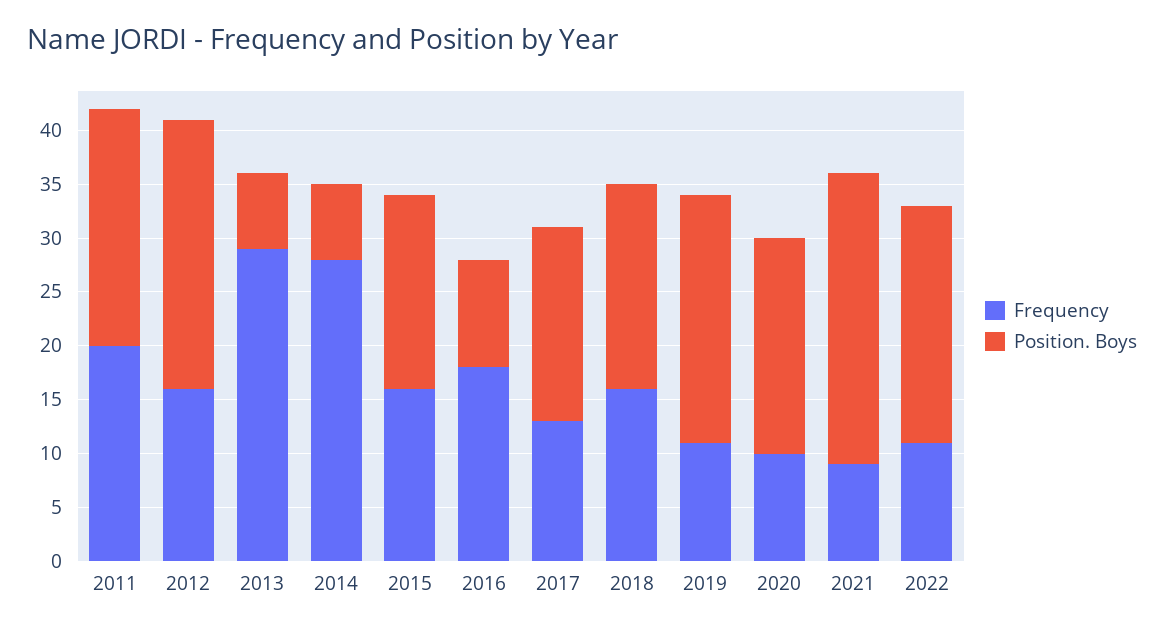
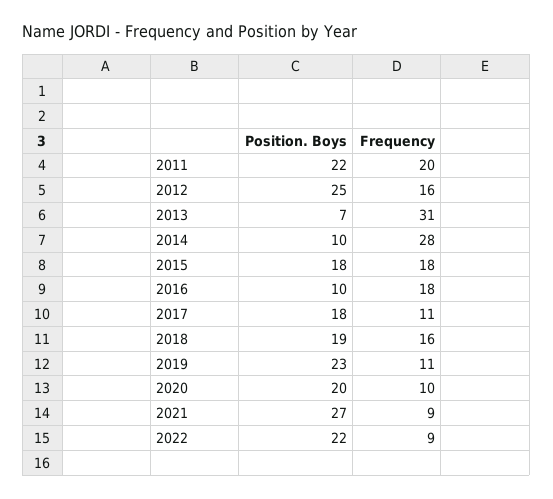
  {
    "Frequency": {
      "2011": 20,
      "2012": 16,
-     "2013": 29,
+     "2013": 31,
      "2014": 28,
-     "2015": 16,
+     "2015": 18,
      "2016": 18,
-     "2017": 13,
+     "2017": 11,
      "2018": 16,
      "2019": 11,
      "2020": 10,
      "2021": 9,
-     "2022": 11
+     "2022": 9
    },
    "Position. Boys": {
      "2011": 22,
      "2012": 25,
      "2013": 7,
-     "2014": 7,
+     "2014": 10,
      "2015": 18,
      "2016": 10,
      "2017": 18,
      "2018": 19,
      "2019": 23,
      "2020": 20,
      "2021": 27,
      "2022": 22
    }
  }

